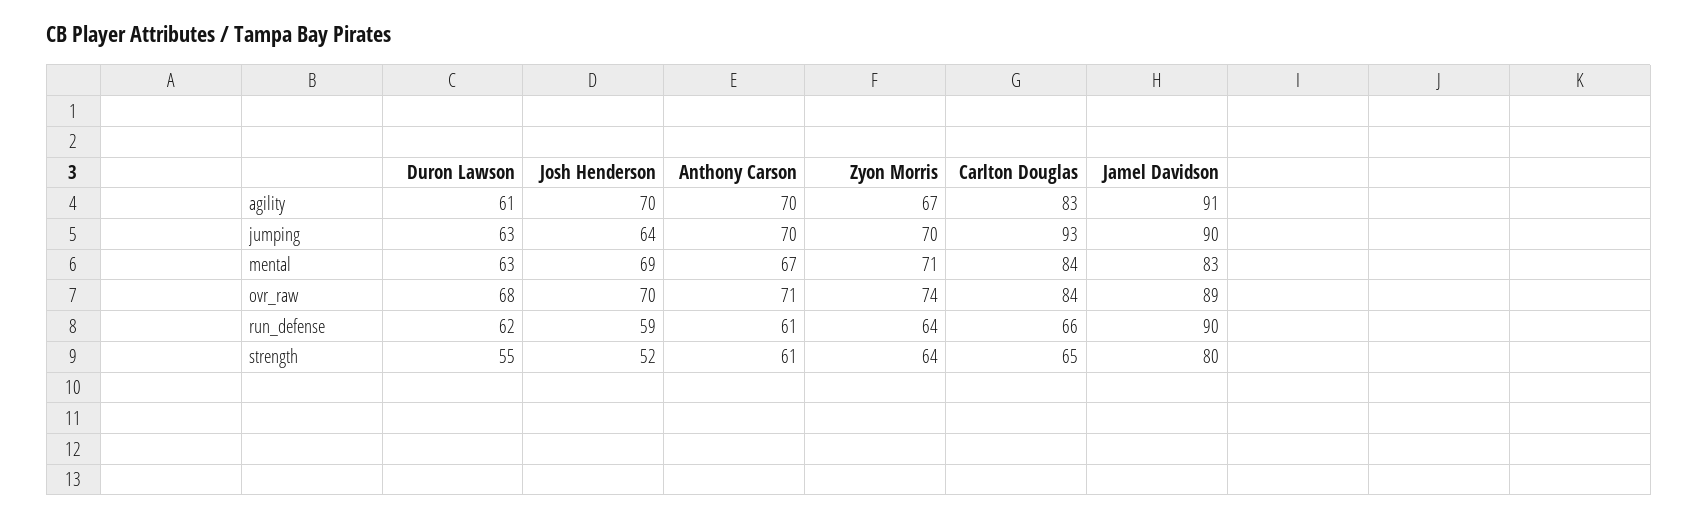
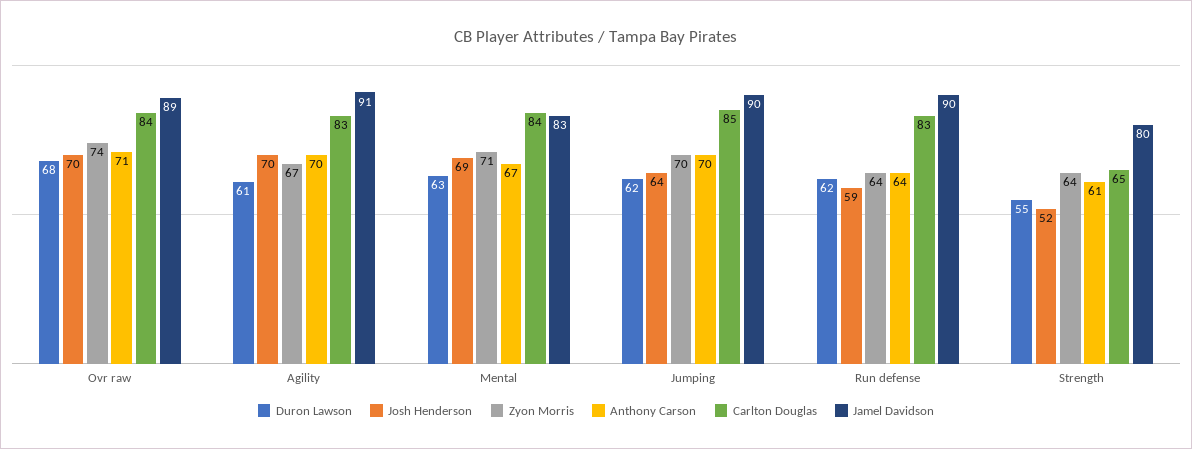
  {
    "Duron Lawson": {
      "agility": 61,
-     "jumping": 63,
+     "jumping": 62,
      "mental": 63,
      "ovr_raw": 68,
      "run_defense": 62,
      "strength": 55
    },
    "Josh Henderson": {
      "agility": 70,
      "jumping": 64,
      "mental": 69,
      "ovr_raw": 70,
      "run_defense": 59,
      "strength": 52
    },
    "Anthony Carson": {
      "agility": 70,
      "jumping": 70,
      "mental": 67,
      "ovr_raw": 71,
-     "run_defense": 61,
+     "run_defense": 64,
      "strength": 61
    },
    "Zyon Morris": {
      "agility": 67,
      "jumping": 70,
      "mental": 71,
      "ovr_raw": 74,
      "run_defense": 64,
      "strength": 64
    },
    "Carlton Douglas": {
      "agility": 83,
-     "jumping": 93,
+     "jumping": 85,
      "mental": 84,
      "ovr_raw": 84,
-     "run_defense": 66,
+     "run_defense": 83,
      "strength": 65
    },
    "Jamel Davidson": {
      "agility": 91,
      "jumping": 90,
      "mental": 83,
      "ovr_raw": 89,
      "run_defense": 90,
      "strength": 80
    }
  }

